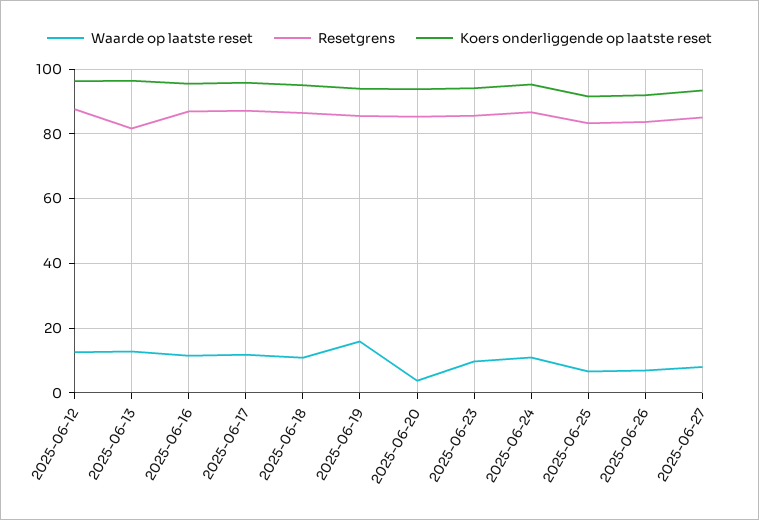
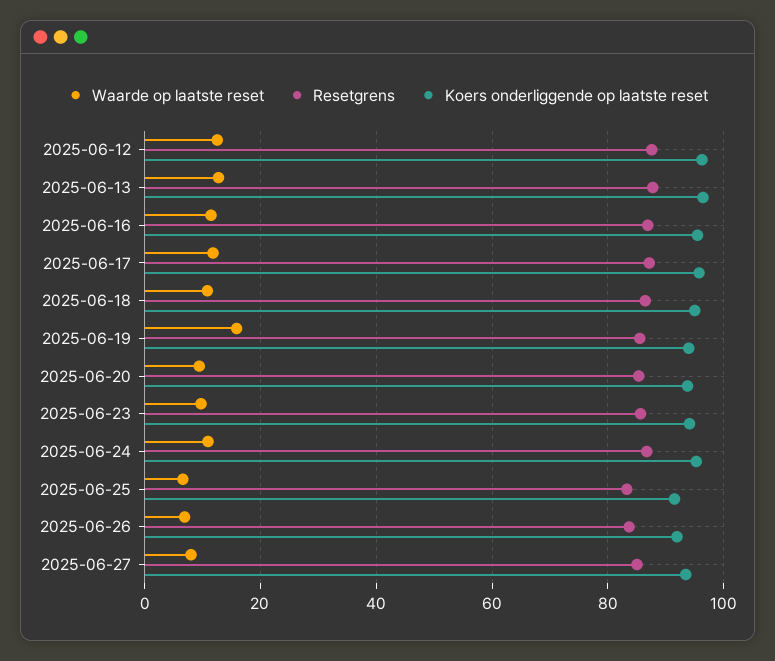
  {
    "Waarde op laatste reset": {
      "2025-06-12": 12,
      "2025-06-13": 12,
      "2025-06-16": 12,
      "2025-06-17": 12,
      "2025-06-18": 10,
      "2025-06-19": 16,
-     "2025-06-20": 4,
+     "2025-06-20": 10,
      "2025-06-23": 10,
      "2025-06-24": 10,
      "2025-06-25": 6,
      "2025-06-26": 6,
      "2025-06-27": 8
    },
    "Resetgrens": {
      "2025-06-12": 88,
-     "2025-06-13": 82,
+     "2025-06-13": 88,
      "2025-06-16": 86,
      "2025-06-17": 88,
      "2025-06-18": 86,
      "2025-06-19": 86,
      "2025-06-20": 86,
      "2025-06-23": 86,
      "2025-06-24": 86,
      "2025-06-25": 84,
      "2025-06-26": 84,
      "2025-06-27": 86
    },
    "Koers onderliggende op laatste reset": {
      "2025-06-12": 96,
      "2025-06-13": 96,
      "2025-06-16": 96,
      "2025-06-17": 96,
      "2025-06-18": 96,
      "2025-06-19": 94,
      "2025-06-20": 94,
      "2025-06-23": 94,
      "2025-06-24": 96,
      "2025-06-25": 92,
      "2025-06-26": 92,
      "2025-06-27": 94
    }
  }

